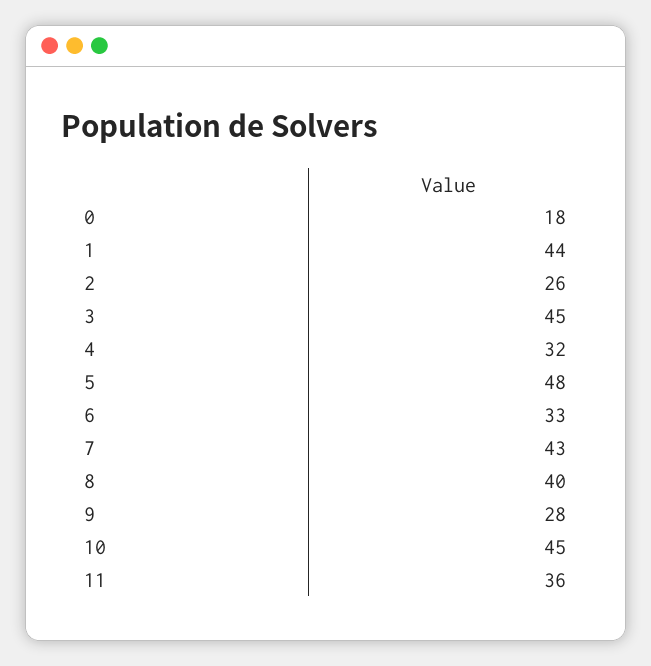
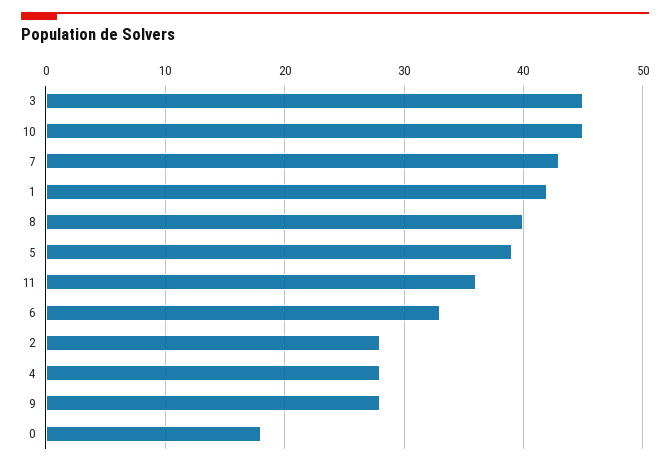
  {
    "0": 18,
-   "1": 44,
+   "1": 42,
-   "2": 26,
+   "2": 28,
    "3": 45,
-   "4": 32,
+   "4": 28,
-   "5": 48,
+   "5": 39,
    "6": 33,
    "7": 43,
    "8": 40,
    "9": 28,
    "10": 45,
    "11": 36
  }

